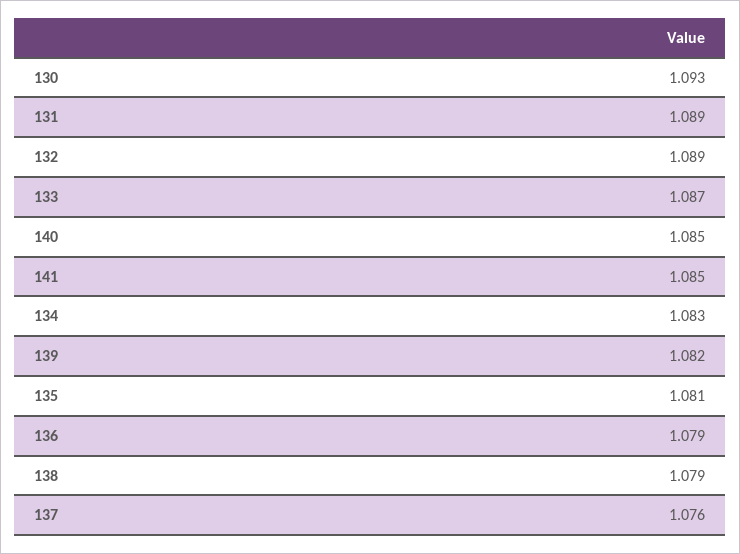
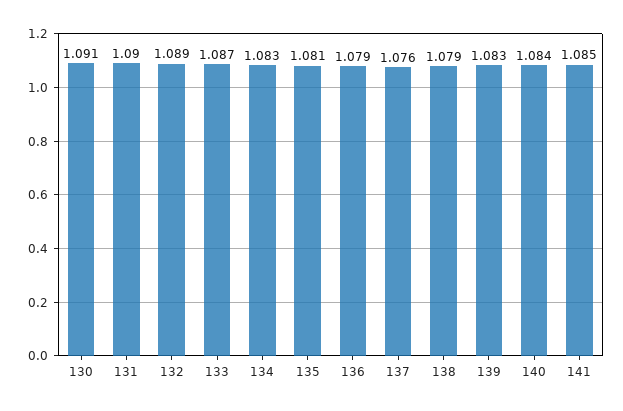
  {
-   "130": 1.093,
+   "130": 1.091,
-   "131": 1.089,
+   "131": 1.09,
    "132": 1.089,
    "133": 1.087,
-   "140": 1.085,
+   "140": 1.084,
    "141": 1.085,
    "134": 1.083,
-   "139": 1.082,
+   "139": 1.083,
    "135": 1.081,
    "136": 1.079,
    "138": 1.079,
    "137": 1.076
  }

